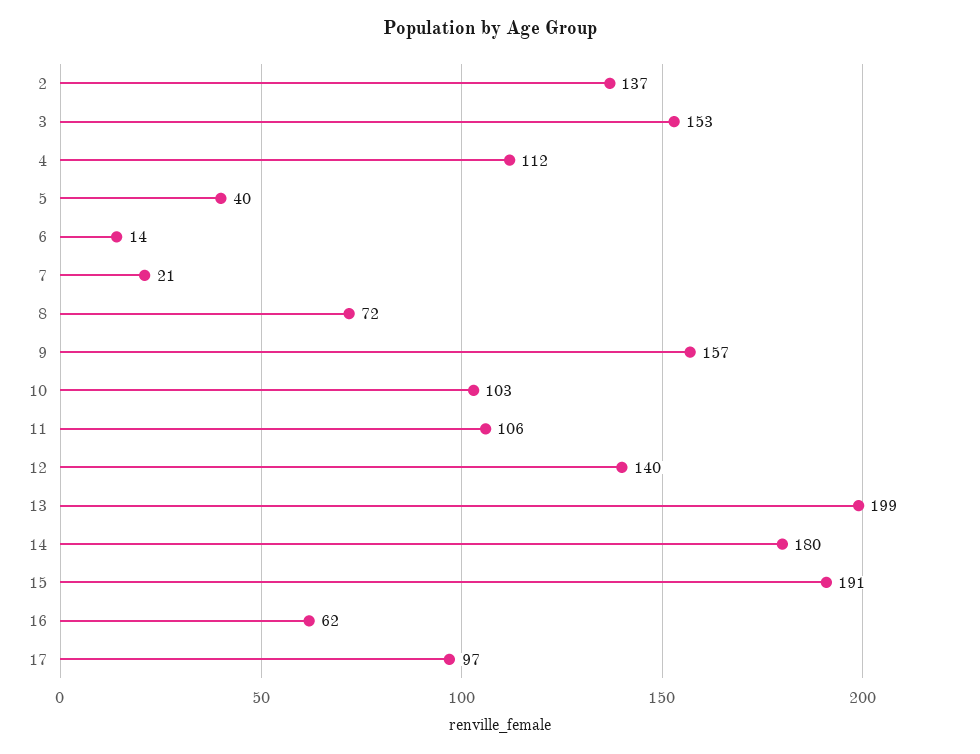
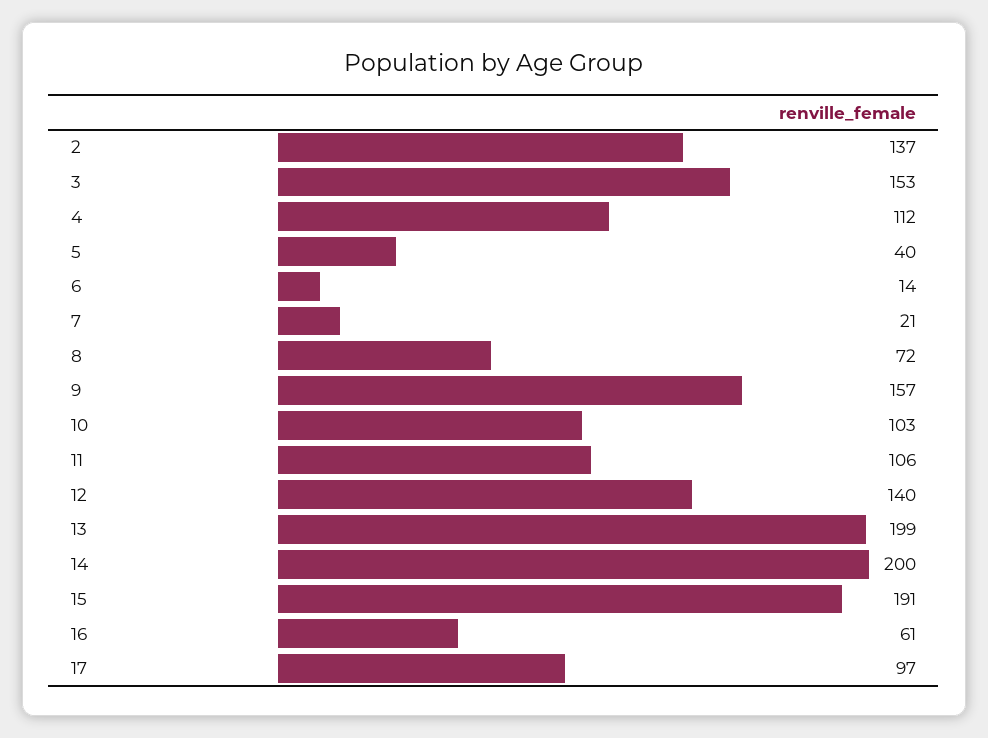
  {
    "2": 137,
    "3": 153,
    "4": 112,
    "5": 40,
    "6": 14,
    "7": 21,
    "8": 72,
    "9": 157,
    "10": 103,
    "11": 106,
    "12": 140,
    "13": 199,
-   "14": 180,
+   "14": 200,
    "15": 191,
-   "16": 62,
+   "16": 61,
    "17": 97
  }

